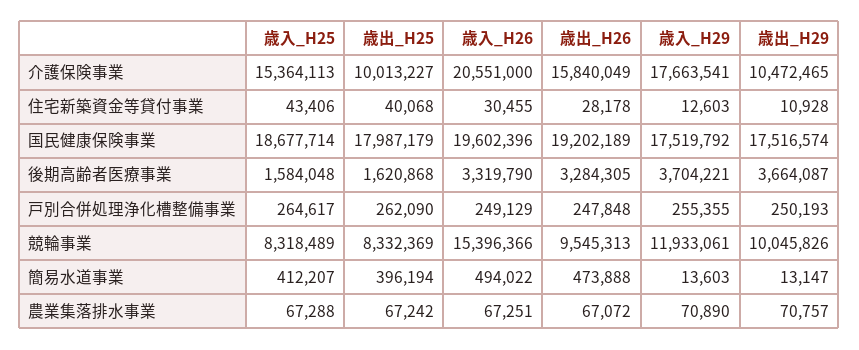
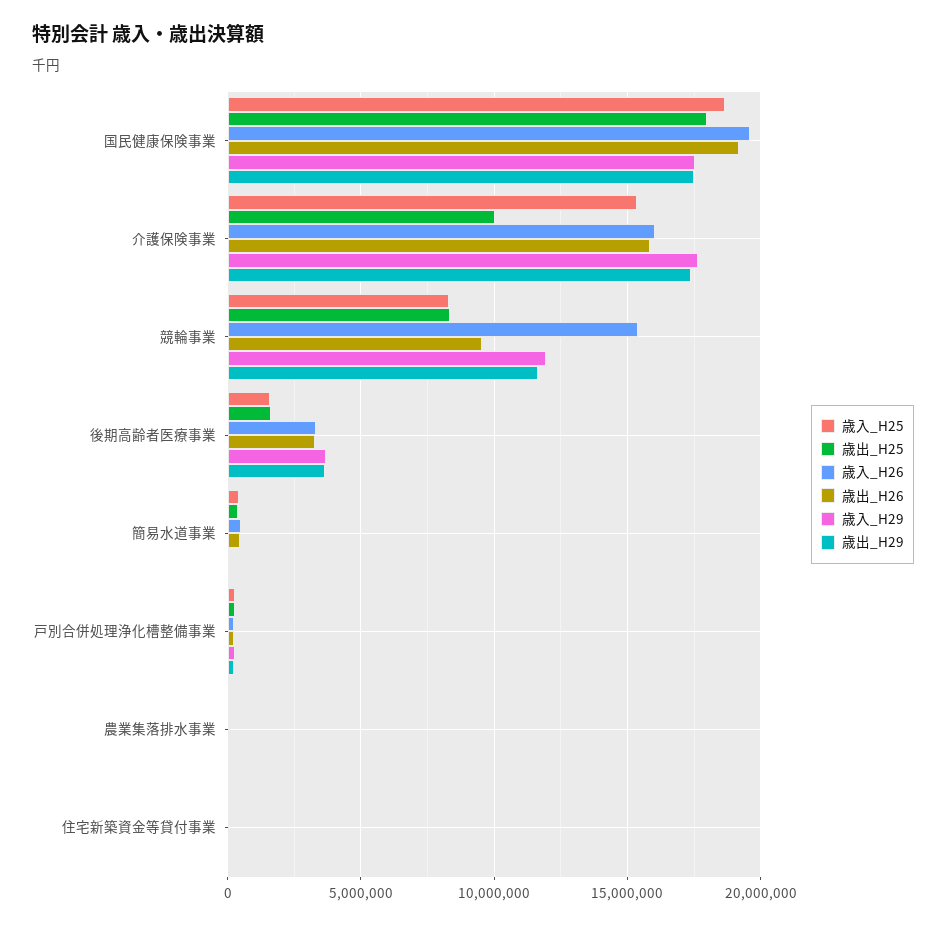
  {
    "歳入_H25": {
      "介護保険事業": 15364113,
      "住宅新築資金等貸付事業": 43406,
      "国民健康保険事業": 18677714,
      "後期高齢者医療事業": 1584048,
      "戸別合併処理浄化槽整備事業": 264617,
      "競輪事業": 8318489,
      "簡易水道事業": 412207,
      "農業集落排水事業": 67288
    },
    "歳出_H25": {
      "介護保険事業": 10013227,
      "住宅新築資金等貸付事業": 40068,
      "国民健康保険事業": 17987179,
      "後期高齢者医療事業": 1620868,
      "戸別合併処理浄化槽整備事業": 262090,
      "競輪事業": 8332369,
      "簡易水道事業": 396194,
      "農業集落排水事業": 67242
    },
    "歳入_H26": {
-     "介護保険事業": 20551000,
+     "介護保険事業": 16000000,
      "住宅新築資金等貸付事業": 30455,
      "国民健康保険事業": 19602396,
      "後期高齢者医療事業": 3319790,
      "戸別合併処理浄化槽整備事業": 249129,
      "競輪事業": 15396366,
      "簡易水道事業": 494022,
      "農業集落排水事業": 67251
    },
    "歳出_H26": {
      "介護保険事業": 15840049,
      "住宅新築資金等貸付事業": 28178,
      "国民健康保険事業": 19202189,
      "後期高齢者医療事業": 3284305,
      "戸別合併処理浄化槽整備事業": 247848,
      "競輪事業": 9545313,
      "簡易水道事業": 473888,
      "農業集落排水事業": 67072
    },
    "歳入_H29": {
      "介護保険事業": 17663541,
      "住宅新築資金等貸付事業": 12603,
      "国民健康保険事業": 17519792,
      "後期高齢者医療事業": 3704221,
      "戸別合併処理浄化槽整備事業": 255355,
      "競輪事業": 11933061,
      "簡易水道事業": 13603,
      "農業集落排水事業": 70890
    },
    "歳出_H29": {
-     "介護保険事業": 10472465,
+     "介護保険事業": 17500000,
      "住宅新築資金等貸付事業": 10928,
      "国民健康保険事業": 17516574,
      "後期高齢者医療事業": 3664087,
      "戸別合併処理浄化槽整備事業": 250193,
-     "競輪事業": 10045826,
+     "競輪事業": 11500000,
      "簡易水道事業": 13147,
      "農業集落排水事業": 70757
    }
  }

